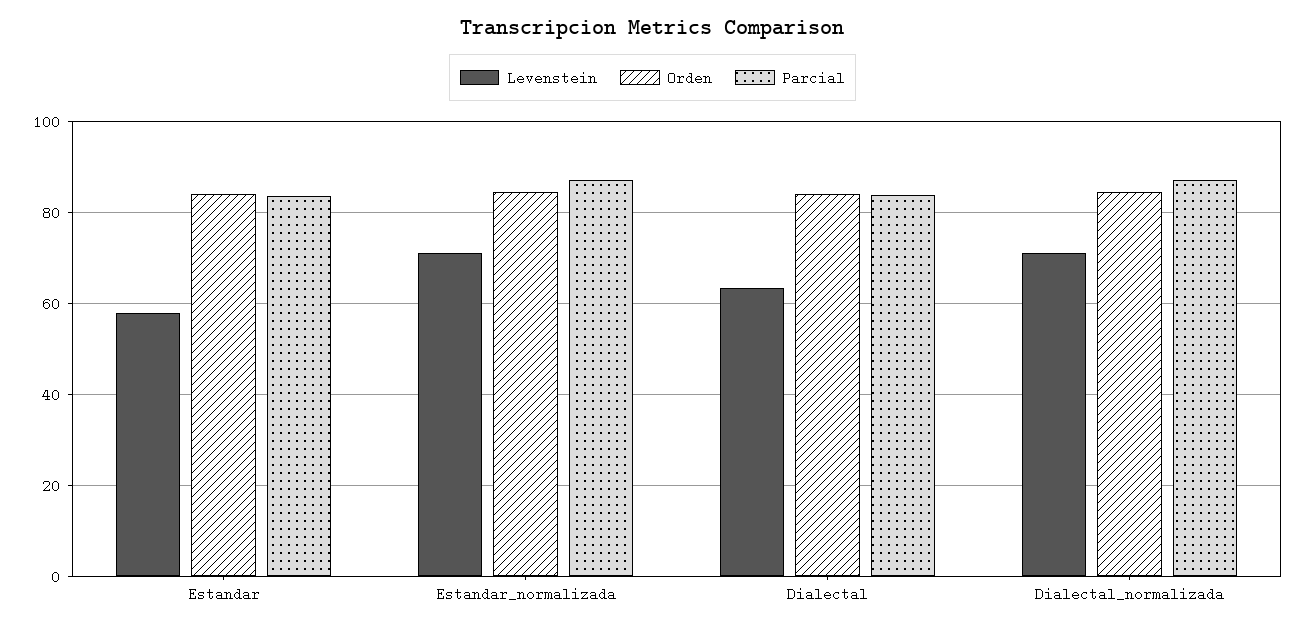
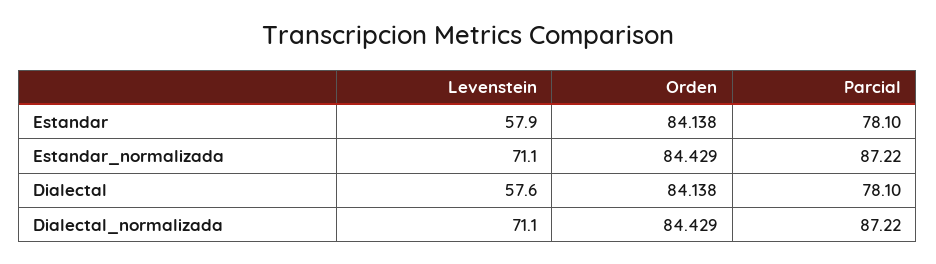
  {
    "Levenstein": {
      "Estandar": 57.9,
      "Estandar_normalizada": 71.1,
-     "Dialectal": 64,
+     "Dialectal": 57.6,
      "Dialectal_normalizada": 71.1
    },
    "Orden": {
      "Estandar": 84.138,
      "Estandar_normalizada": 84.429,
      "Dialectal": 84.138,
      "Dialectal_normalizada": 84.429
    },
    "Parcial": {
-     "Estandar": 84,
+     "Estandar": 78.1,
      "Estandar_normalizada": 87.22,
-     "Dialectal": 84,
+     "Dialectal": 78.1,
      "Dialectal_normalizada": 87.22
    }
  }

